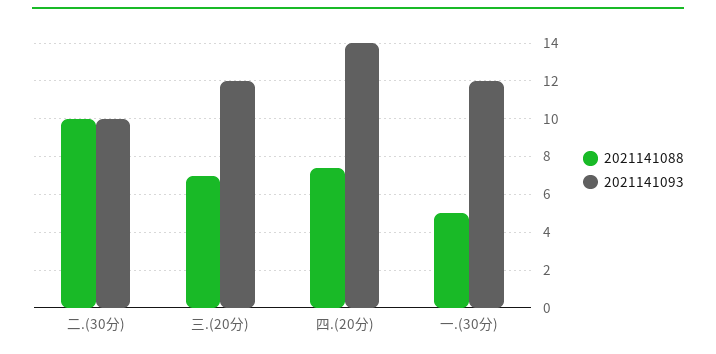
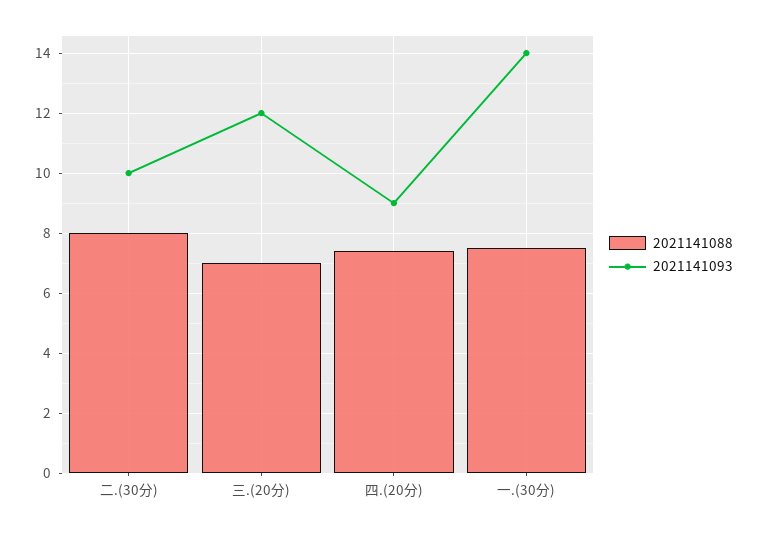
  {
    "2021141088": {
-     "二.(30分)": 10,
+     "二.(30分)": 8,
      "三.(20分)": 7,
      "四.(20分)": 7.5,
-     "一.(30分)": 5
+     "一.(30分)": 7.5
    },
    "2021141093": {
      "二.(30分)": 10,
      "三.(20分)": 12,
-     "四.(20分)": 14,
+     "四.(20分)": 9,
-     "一.(30分)": 12
+     "一.(30分)": 14
    }
  }

